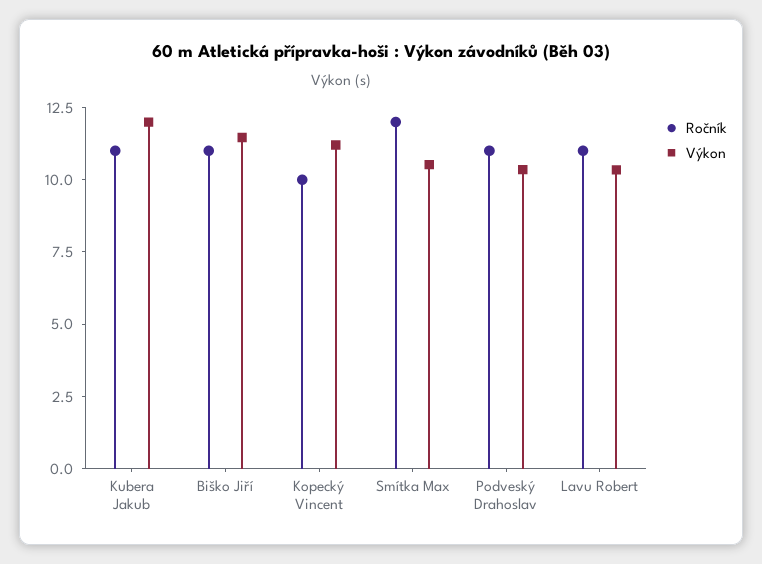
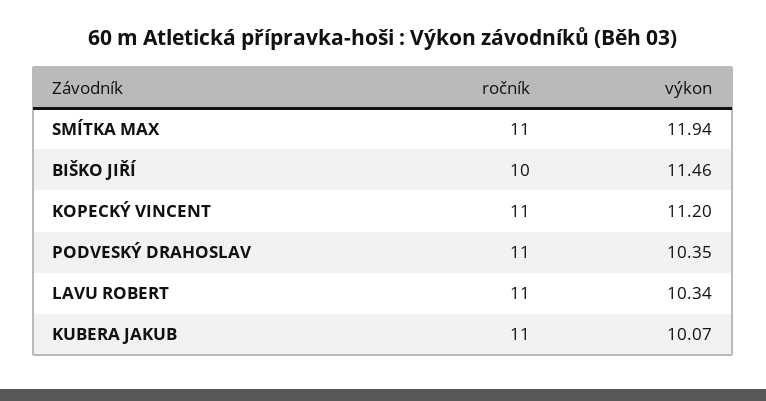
  {
    "Ročník": {
      "Kubera Jakub": 11,
-     "Biško Jiří": 11,
+     "Biško Jiří": 10,
-     "Kopecký Vincent": 10,
+     "Kopecký Vincent": 11,
-     "Smítka Max": 12,
+     "Smítka Max": 11,
      "Podveský Drahoslav": 11,
      "Lavu Robert": 11
    },
    "Výkon": {
-     "Kubera Jakub": 12,
+     "Kubera Jakub": 10.07,
      "Biško Jiří": 11.46,
      "Kopecký Vincent": 11.2,
-     "Smítka Max": 10.5,
+     "Smítka Max": 11.94,
      "Podveský Drahoslav": 10.35,
      "Lavu Robert": 10.34
    }
  }

